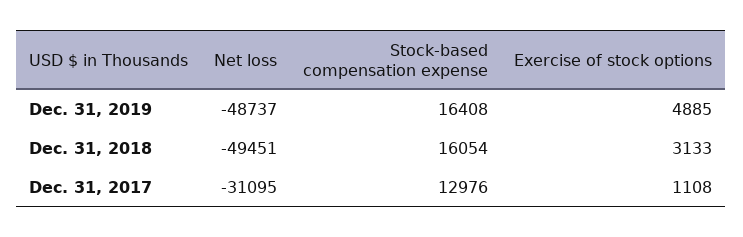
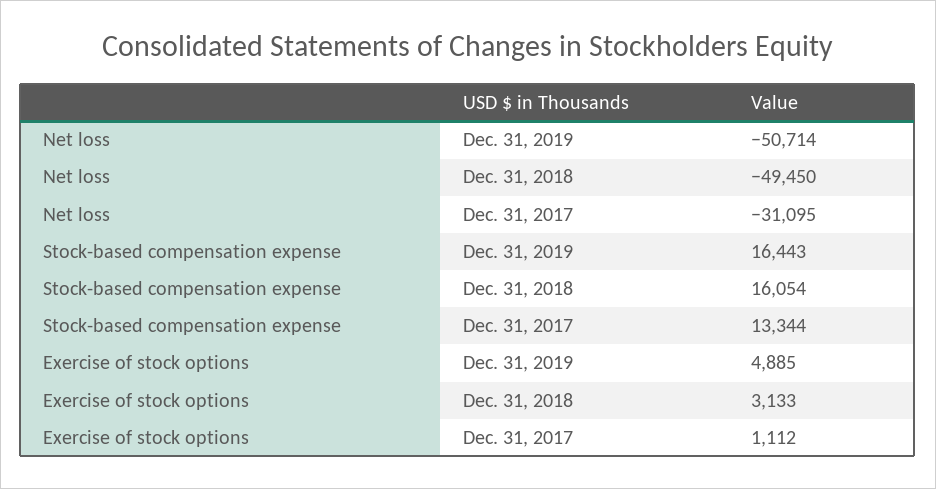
  {
    "Net loss": {
-     "Dec. 31, 2019": -48737,
+     "Dec. 31, 2019": -50714,
-     "Dec. 31, 2018": -49451,
+     "Dec. 31, 2018": -49450,
      "Dec. 31, 2017": -31095
    },
    "Stock-based compensation expense": {
-     "Dec. 31, 2019": 16408,
+     "Dec. 31, 2019": 16443,
      "Dec. 31, 2018": 16054,
-     "Dec. 31, 2017": 12976
+     "Dec. 31, 2017": 13344
    },
    "Exercise of stock options": {
      "Dec. 31, 2019": 4885,
      "Dec. 31, 2018": 3133,
-     "Dec. 31, 2017": 1108
+     "Dec. 31, 2017": 1112
    }
  }

